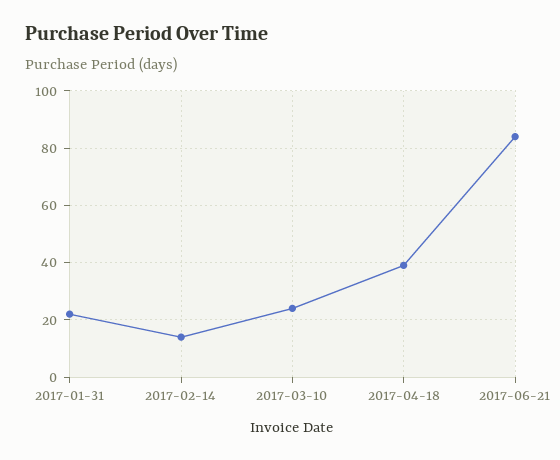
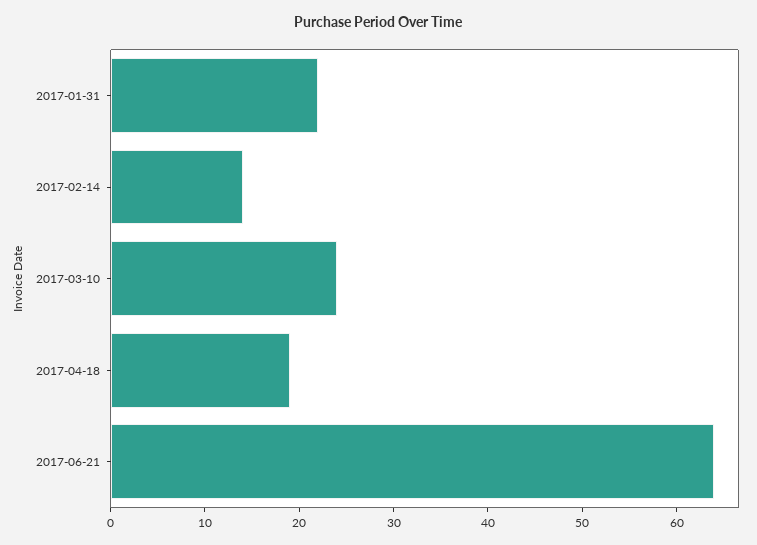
  {
    "2017-01-31": 22,
    "2017-02-14": 14,
    "2017-03-10": 24,
-   "2017-04-18": 40,
+   "2017-04-18": 19,
-   "2017-06-21": 85
+   "2017-06-21": 64
  }

